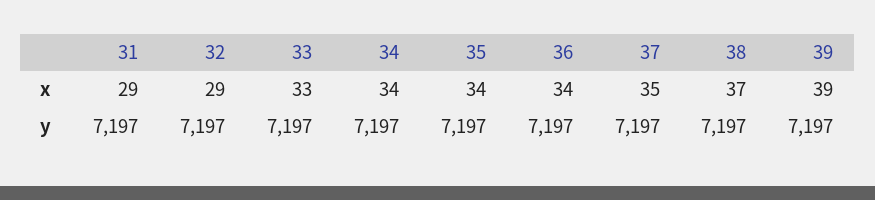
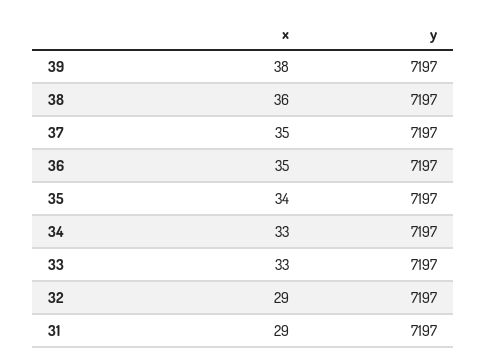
  {
    "31": {
      "x": 29,
      "y": 7197
    },
    "32": {
      "x": 29,
      "y": 7197
    },
    "33": {
      "x": 33,
      "y": 7197
    },
    "34": {
-     "x": 34,
+     "x": 33,
      "y": 7197
    },
    "35": {
      "x": 34,
      "y": 7197
    },
    "36": {
-     "x": 34,
+     "x": 35,
      "y": 7197
    },
    "37": {
      "x": 35,
      "y": 7197
    },
    "38": {
-     "x": 37,
+     "x": 36,
      "y": 7197
    },
    "39": {
-     "x": 39,
+     "x": 38,
      "y": 7197
    }
  }

